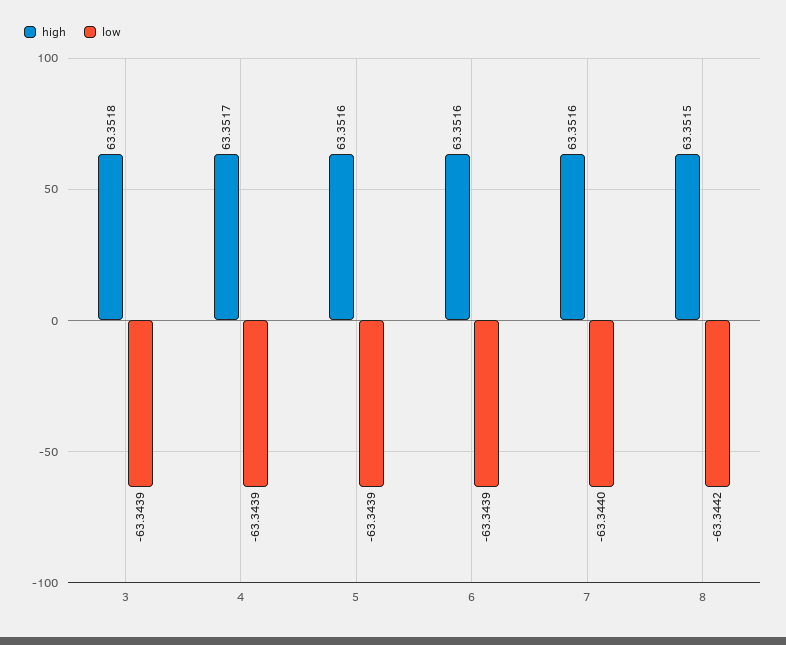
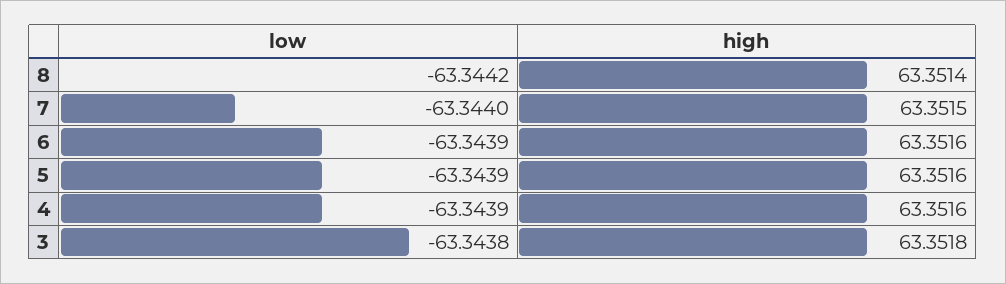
  {
    "high": {
      "3": 63.3518,
-     "4": 63.3517,
+     "4": 63.3516,
      "5": 63.3516,
      "6": 63.3516,
-     "7": 63.3516,
+     "7": 63.3515,
-     "8": 63.3515
+     "8": 63.3514
    },
    "low": {
-     "3": -63.3439,
+     "3": -63.3438,
      "4": -63.3439,
      "5": -63.3439,
      "6": -63.3439,
      "7": -63.344,
      "8": -63.3442
    }
  }

